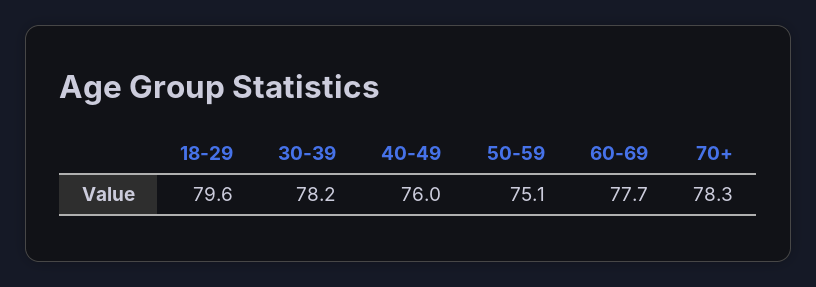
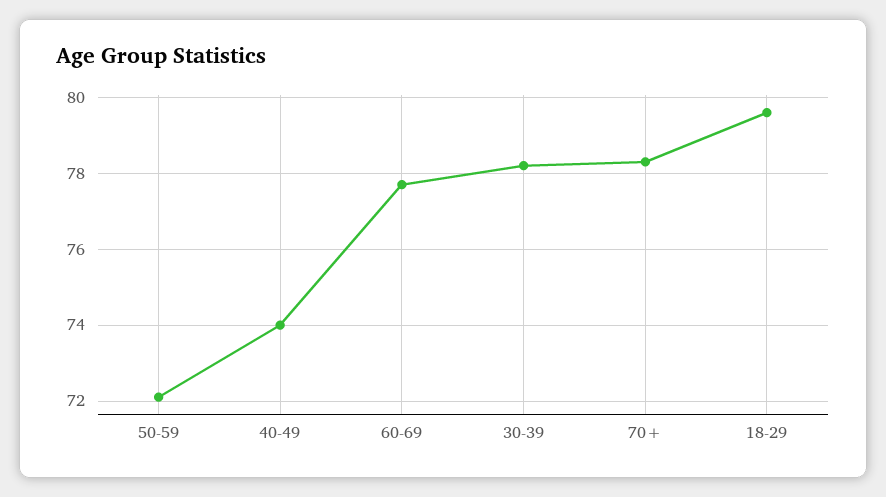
  {
    "18-29": 79.6,
    "30-39": 78.2,
-   "40-49": 76,
+   "40-49": 74,
-   "50-59": 75.1,
+   "50-59": 72,
    "60-69": 77.7,
    "70+": 78.3
  }

